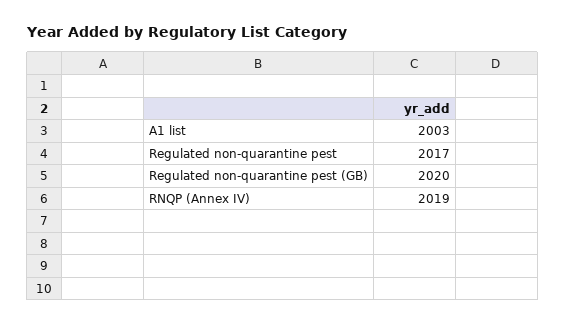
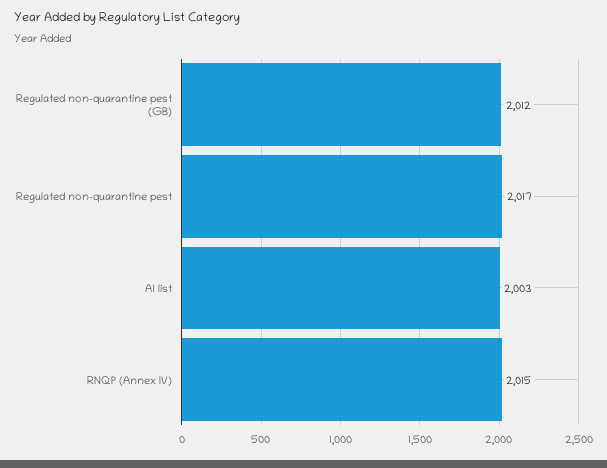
  {
    "A1 list": 2003,
    "Regulated non-quarantine pest": 2017,
-   "Regulated non-quarantine pest (GB)": 2020,
+   "Regulated non-quarantine pest (GB)": 2012,
-   "RNQP (Annex IV)": 2019
+   "RNQP (Annex IV)": 2015
  }

